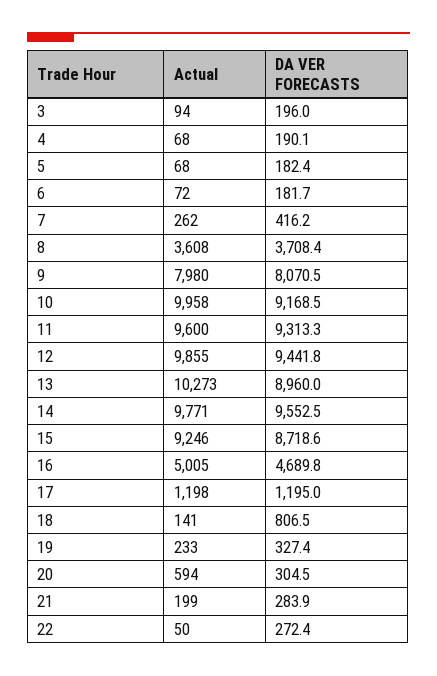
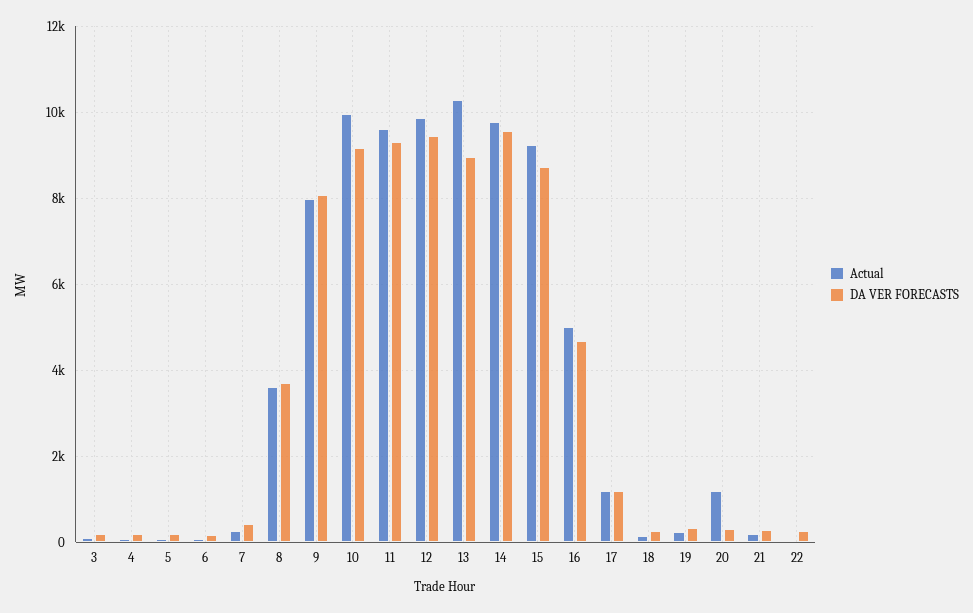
  {
    "Actual": {
      "3": 94,
      "4": 68,
      "5": 68,
      "6": 72,
      "7": 262,
      "8": 3608,
      "9": 7980,
      "10": 9958,
      "11": 9600,
      "12": 9855,
      "13": 10273,
      "14": 9771,
      "15": 9246,
      "16": 5005,
      "17": 1198,
      "18": 141,
      "19": 233,
-     "20": 594,
+     "20": 1200,
      "21": 199,
      "22": 50
    },
    "DA VER FORECASTS": {
      "3": 196,
      "4": 190.1,
      "5": 182.4,
      "6": 181.7,
      "7": 416.2,
      "8": 3708.4,
      "9": 8070.5,
      "10": 9168.5,
      "11": 9313.3,
      "12": 9441.8,
      "13": 8960,
      "14": 9552.5,
      "15": 8718.6,
      "16": 4689.8,
      "17": 1195,
-     "18": 806.5,
+     "18": 200,
      "19": 327.4,
      "20": 304.5,
      "21": 283.9,
      "22": 272.4
    }
  }

